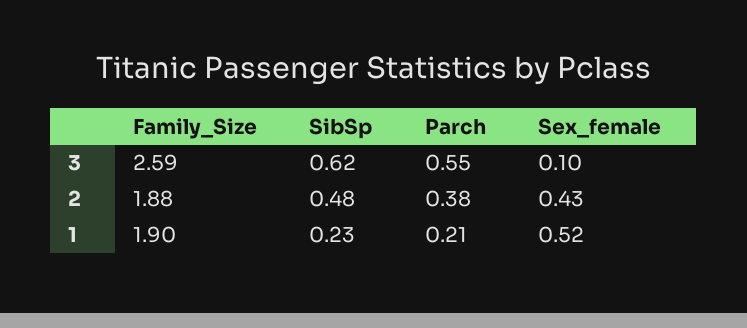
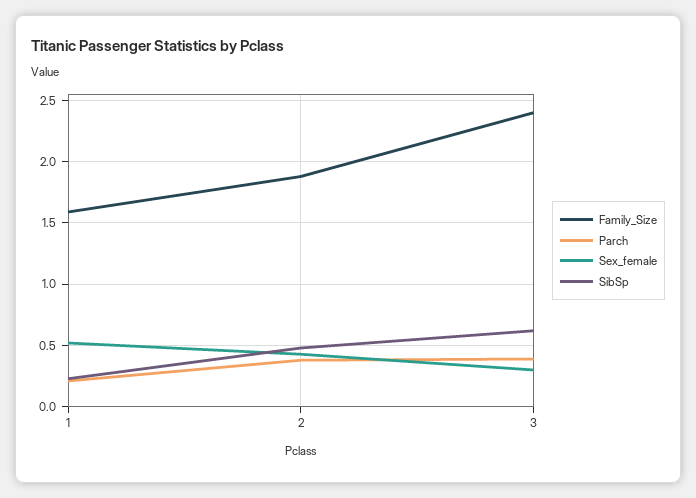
  {
    "Family_Size": {
-     "3": 2.59,
+     "3": 2.4,
      "2": 1.88,
-     "1": 1.9
+     "1": 1.6
    },
    "SibSp": {
      "3": 0.62,
      "2": 0.48,
      "1": 0.23
    },
    "Parch": {
-     "3": 0.55,
+     "3": 0.4,
      "2": 0.38,
      "1": 0.21
    },
    "Sex_female": {
-     "3": 0.1,
+     "3": 0.3,
      "2": 0.43,
      "1": 0.52
    }
  }

